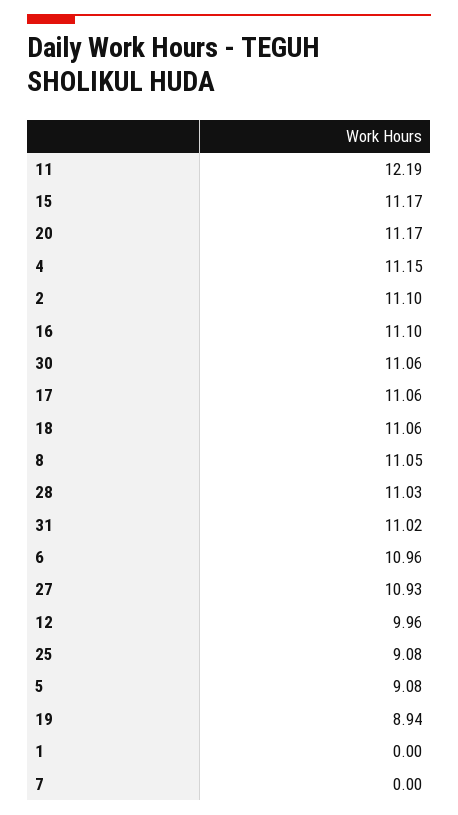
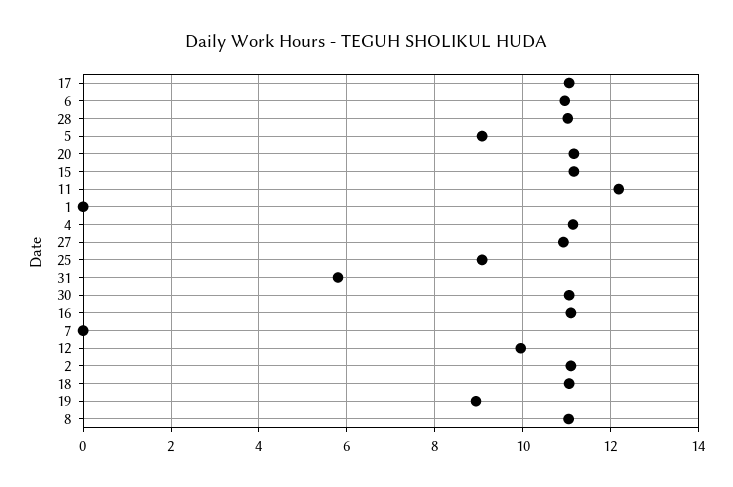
  {
    "11": 12.19,
    "15": 11.17,
    "20": 11.17,
    "4": 11.15,
    "2": 11.1,
    "16": 11.1,
    "30": 11.06,
    "17": 11.06,
    "18": 11.06,
    "8": 11.05,
    "28": 11.03,
-   "31": 11.02,
+   "31": 5.8,
    "6": 10.96,
    "27": 10.93,
    "12": 9.96,
    "25": 9.08,
    "5": 9.08,
    "19": 8.94,
    "1": 0,
    "7": 0
  }

